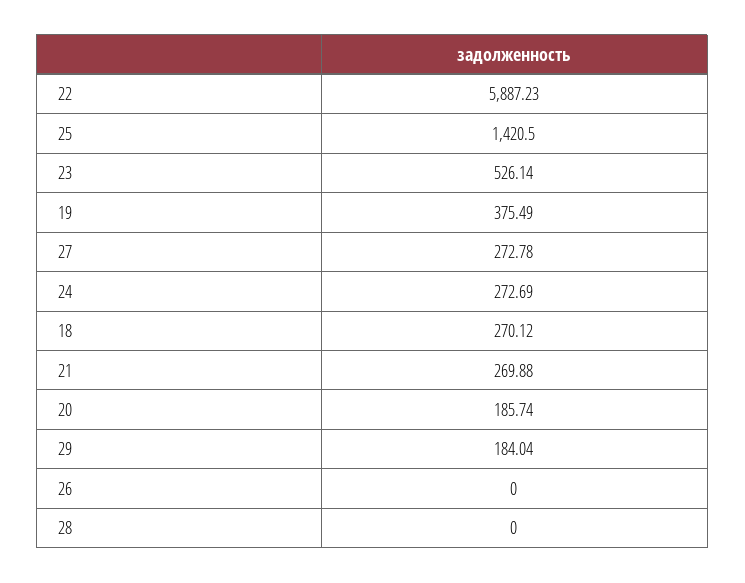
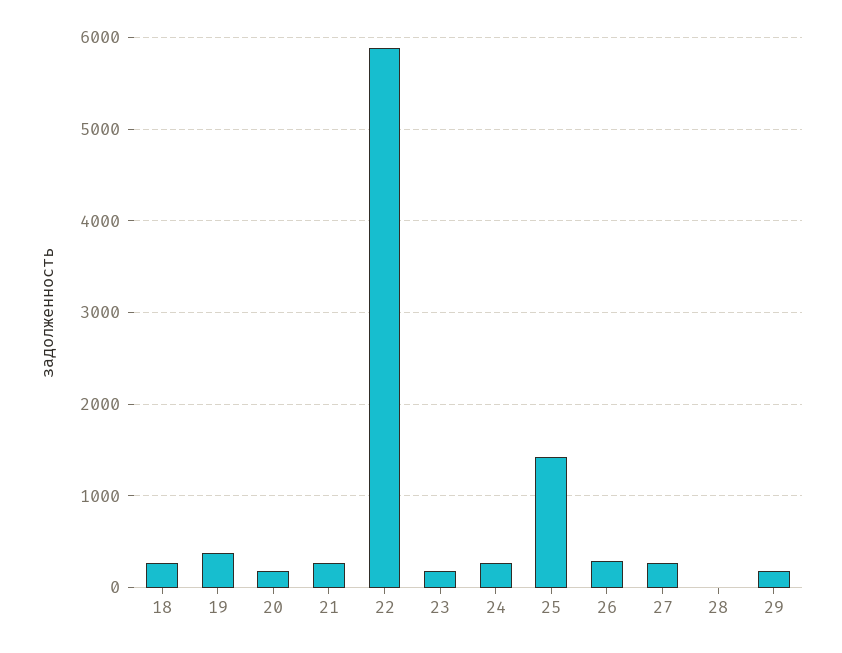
  {
    "22": 5887.23,
    "25": 1420.5,
-   "23": 526.14,
+   "23": 200,
    "19": 375.49,
    "27": 272.78,
    "24": 272.69,
    "18": 270.12,
    "21": 269.88,
    "20": 185.74,
    "29": 184.04,
-   "26": 0,
+   "26": 300,
    "28": 0
  }

